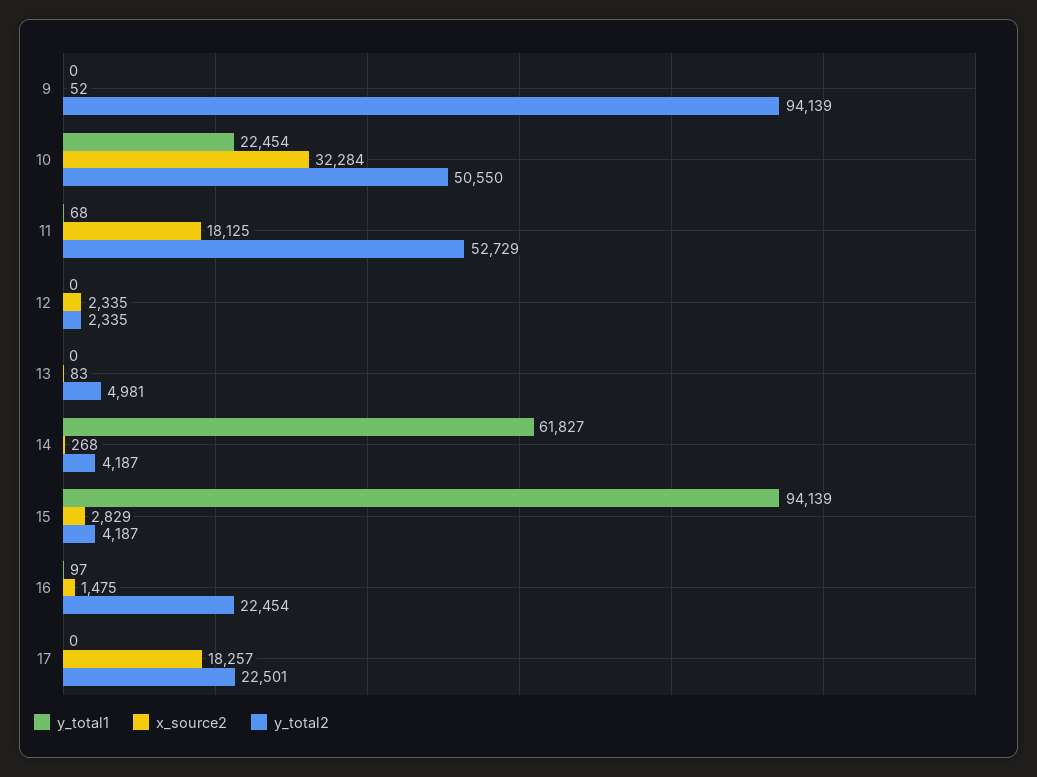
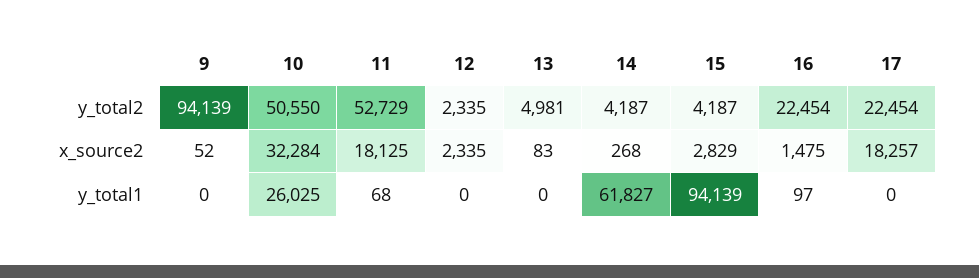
  {
    "y_total1": {
      "9": 0,
-     "10": 22454,
+     "10": 26025,
      "11": 68,
      "12": 0,
      "13": 0,
      "14": 61827,
      "15": 94139,
      "16": 97,
      "17": 0
    },
    "x_source2": {
      "9": 52,
      "10": 32284,
      "11": 18125,
      "12": 2335,
      "13": 83,
      "14": 268,
      "15": 2829,
      "16": 1475,
      "17": 18257
    },
    "y_total2": {
      "9": 94139,
      "10": 50550,
      "11": 52729,
      "12": 2335,
      "13": 4981,
      "14": 4187,
      "15": 4187,
      "16": 22454,
-     "17": 22501
+     "17": 22454
    }
  }

